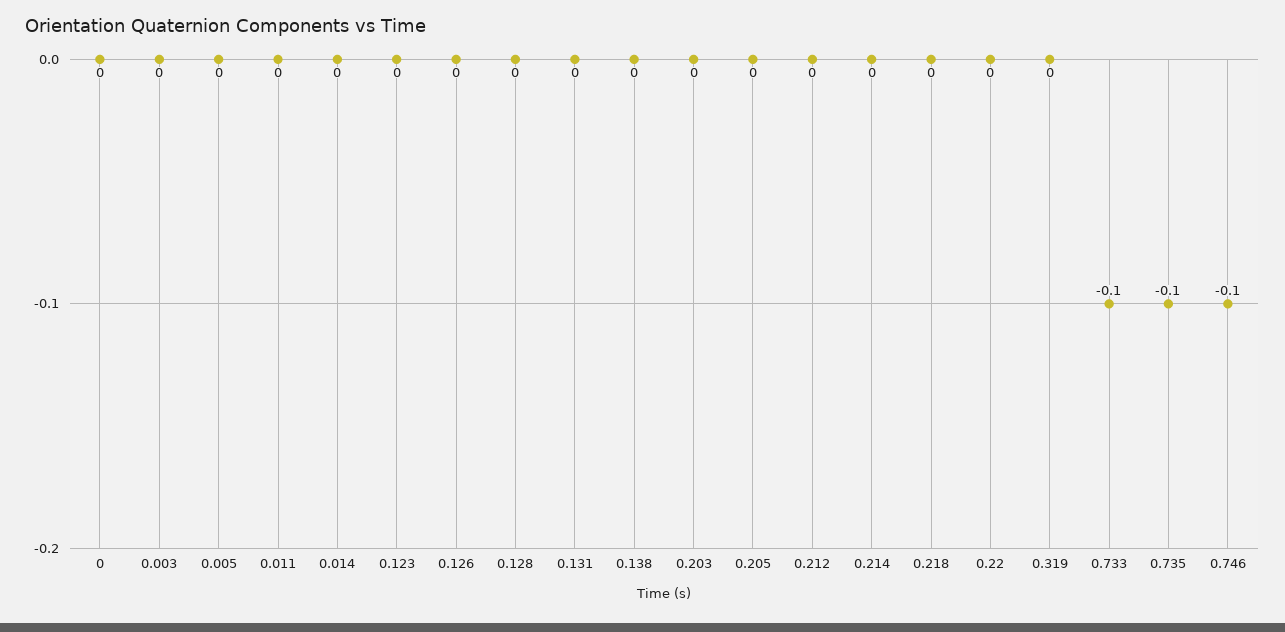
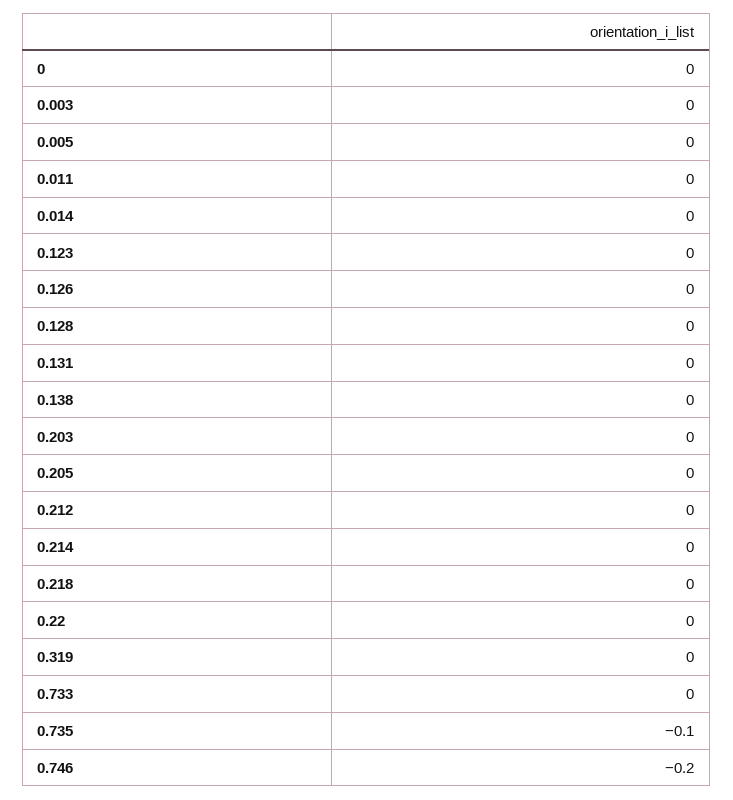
  {
    "0": 0,
    "0.003": 0,
    "0.005": 0,
    "0.011": 0,
    "0.014": 0,
    "0.123": 0,
    "0.126": 0,
    "0.128": 0,
    "0.131": 0,
    "0.138": 0,
    "0.203": 0,
    "0.205": 0,
    "0.212": 0,
    "0.214": 0,
    "0.218": 0,
    "0.22": 0,
    "0.319": 0,
-   "0.733": -0.1,
+   "0.733": 0,
    "0.735": -0.1,
-   "0.746": -0.1
+   "0.746": -0.2
  }

